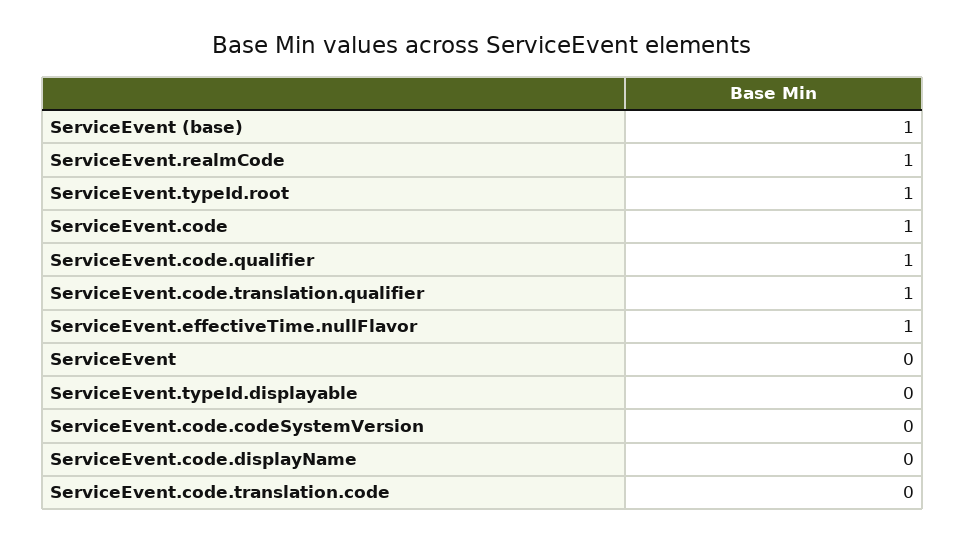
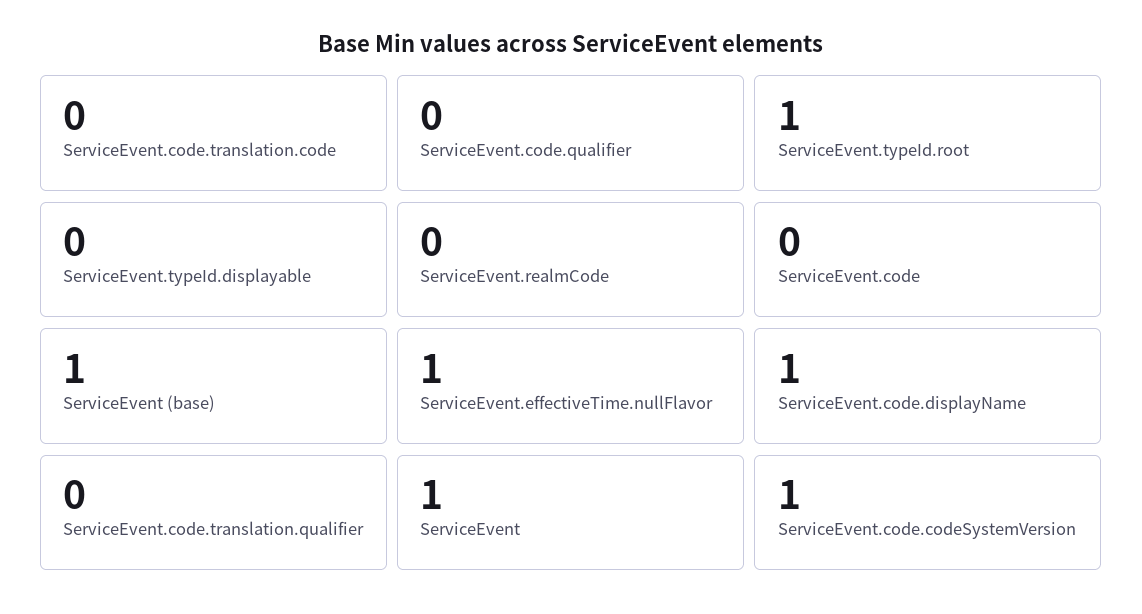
  {
    "ServiceEvent (base)": 1,
-   "ServiceEvent.realmCode": 1,
+   "ServiceEvent.realmCode": 0,
    "ServiceEvent.typeId.root": 1,
-   "ServiceEvent.code": 1,
+   "ServiceEvent.code": 0,
-   "ServiceEvent.code.qualifier": 1,
+   "ServiceEvent.code.qualifier": 0,
-   "ServiceEvent.code.translation.qualifier": 1,
+   "ServiceEvent.code.translation.qualifier": 0,
    "ServiceEvent.effectiveTime.nullFlavor": 1,
-   "ServiceEvent": 0,
+   "ServiceEvent": 1,
    "ServiceEvent.typeId.displayable": 0,
-   "ServiceEvent.code.codeSystemVersion": 0,
+   "ServiceEvent.code.codeSystemVersion": 1,
-   "ServiceEvent.code.displayName": 0,
+   "ServiceEvent.code.displayName": 1,
    "ServiceEvent.code.translation.code": 0
  }

